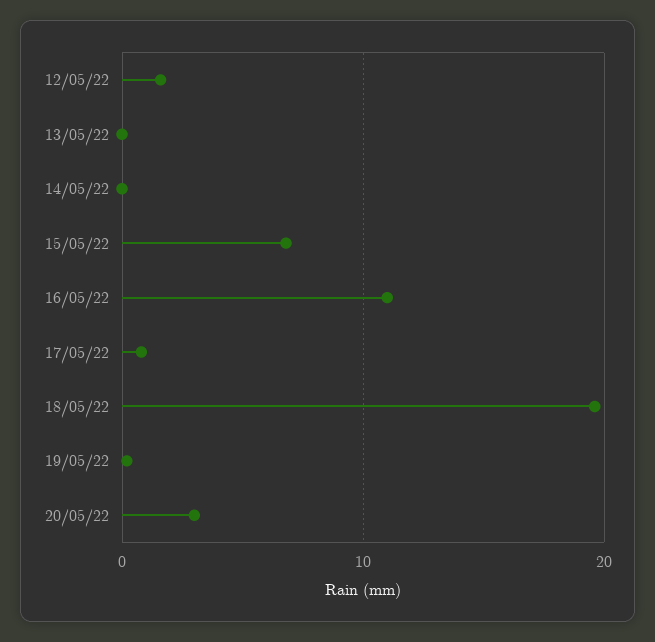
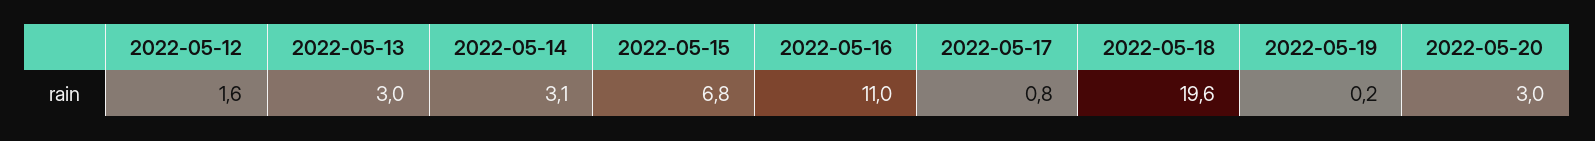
  {
    "12/05/22": 1.6,
-   "13/05/22": 0,
+   "13/05/22": 3,
-   "14/05/22": 0,
+   "14/05/22": 3.1,
    "15/05/22": 6.8,
    "16/05/22": 11,
    "17/05/22": 0.8,
    "18/05/22": 19.6,
    "19/05/22": 0.2,
    "20/05/22": 3
  }

